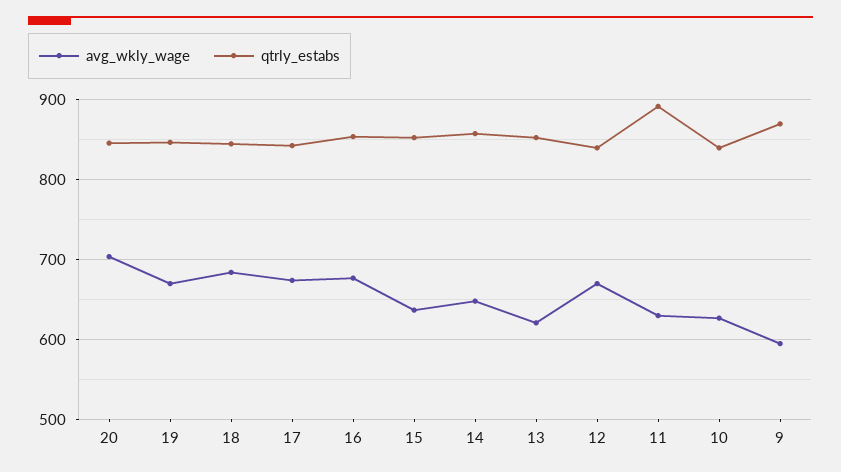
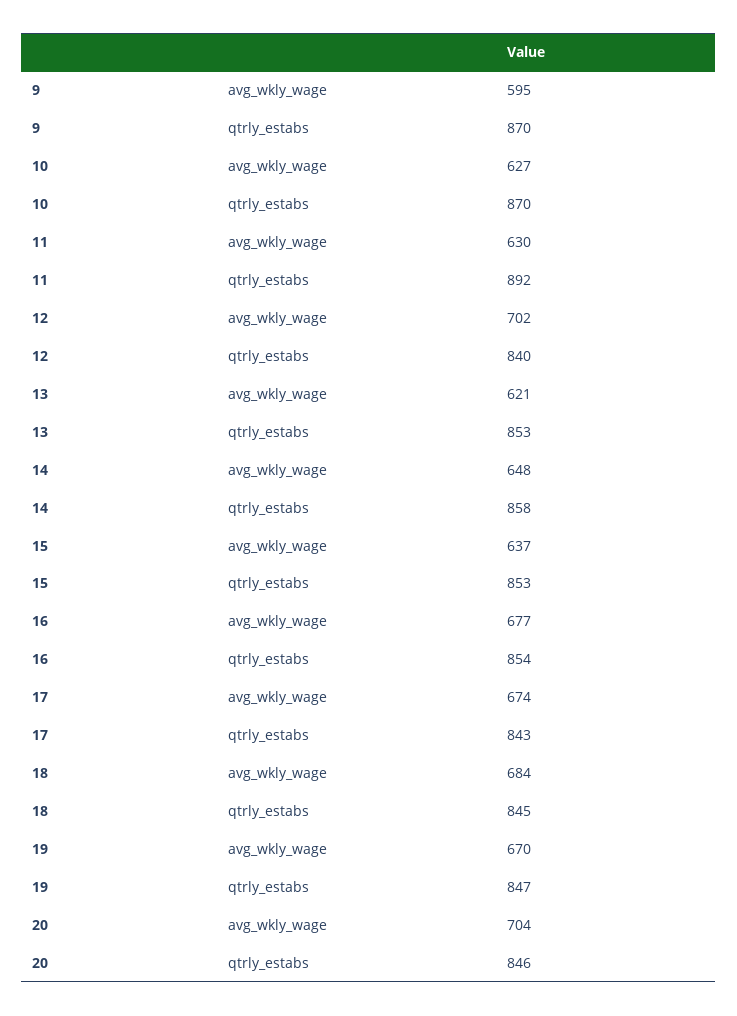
  {
    "avg_wkly_wage": {
      "20": 704,
      "19": 670,
      "18": 684,
      "17": 674,
      "16": 677,
      "15": 637,
      "14": 648,
      "13": 621,
-     "12": 670,
+     "12": 702,
      "11": 630,
      "10": 627,
      "9": 595
    },
    "qtrly_estabs": {
      "20": 846,
      "19": 847,
      "18": 845,
      "17": 843,
      "16": 854,
      "15": 853,
      "14": 858,
      "13": 853,
      "12": 840,
      "11": 892,
-     "10": 840,
+     "10": 870,
      "9": 870
    }
  }

